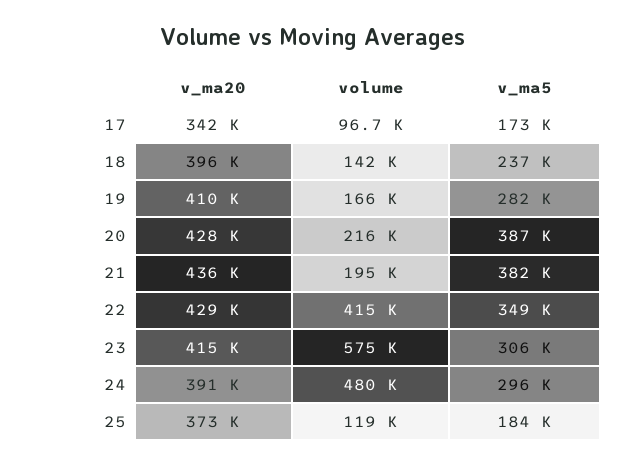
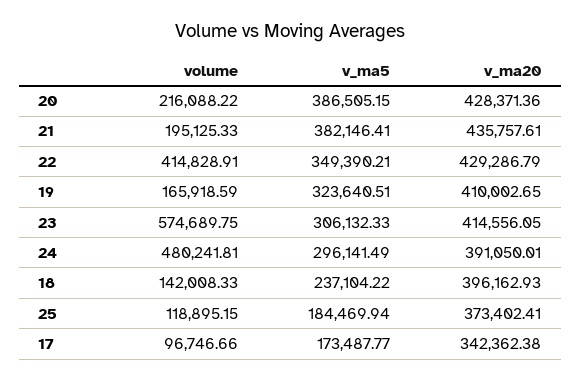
  {
    "v_ma20": {
      "17": 342362.38,
      "18": 396162.93,
      "19": 410002.65,
      "20": 428371.36,
      "21": 435757.61,
      "22": 429286.79,
      "23": 414556.05,
      "24": 391050.01,
      "25": 373402.41
    },
    "volume": {
      "17": 96746.66,
      "18": 142008.33,
      "19": 165918.59,
      "20": 216088.22,
      "21": 195125.33,
      "22": 414828.91,
      "23": 574689.75,
      "24": 480241.81,
      "25": 118895.15
    },
    "v_ma5": {
      "17": 173487.77,
      "18": 237104.22,
-     "19": 282000,
+     "19": 323640.51,
      "20": 386505.15,
      "21": 382146.41,
      "22": 349390.21,
      "23": 306132.33,
      "24": 296141.49,
      "25": 184469.94
    }
  }

